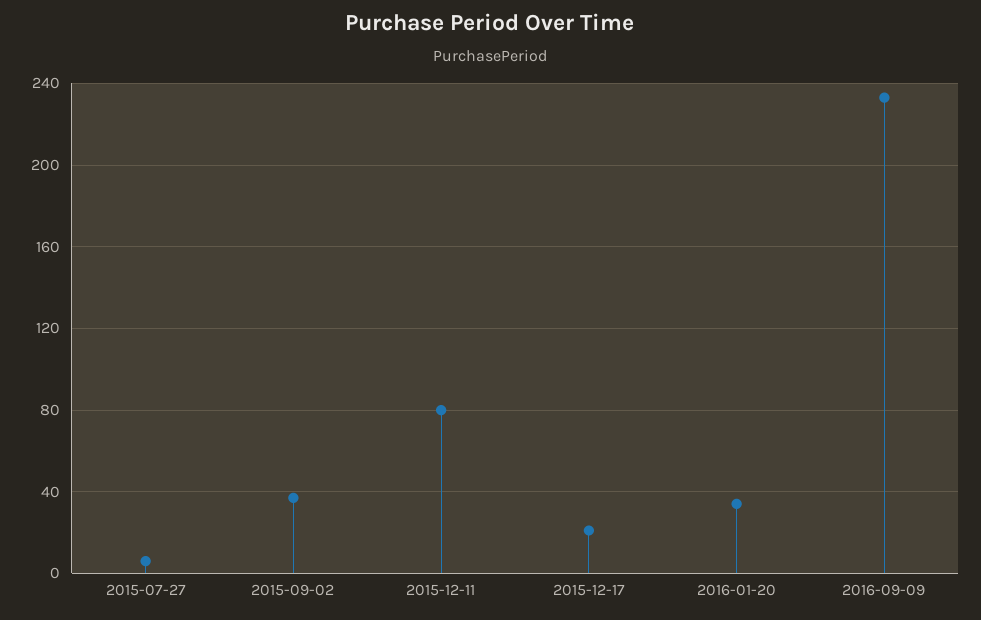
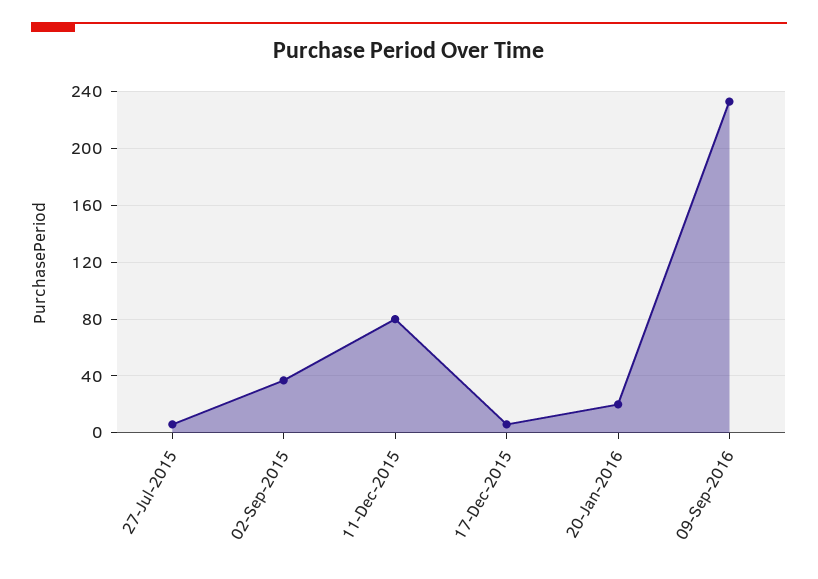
  {
    "2015-07-27": 5,
    "2015-09-02": 35,
    "2015-12-11": 80,
-   "2015-12-17": 20,
+   "2015-12-17": 5,
-   "2016-01-20": 35,
+   "2016-01-20": 20,
    "2016-09-09": 235
  }

